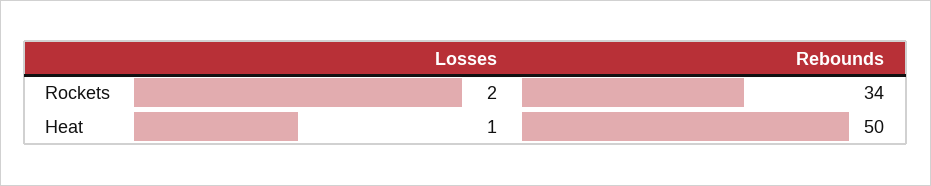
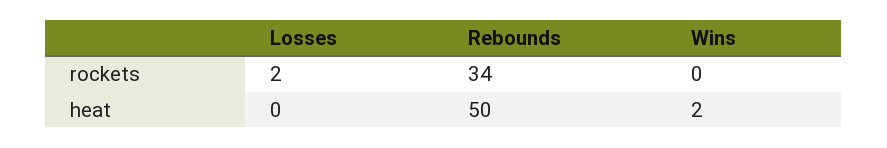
  {
    "Losses": {
      "Rockets": 2,
-     "Heat": 1
+     "Heat": 0
    },
    "Rebounds": {
      "Rockets": 34,
      "Heat": 50
-   }
+   },
+   "Wins": {
+     "Rockets": 0,
+     "Heat": 2
+   }
  }

